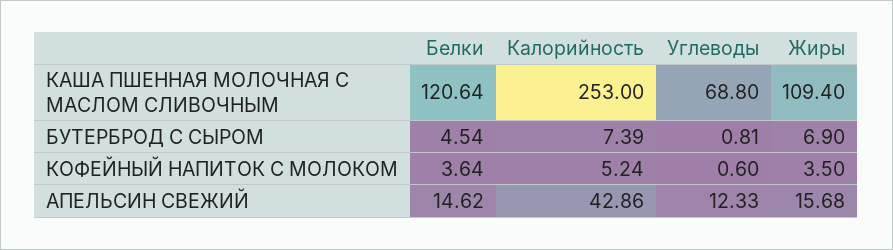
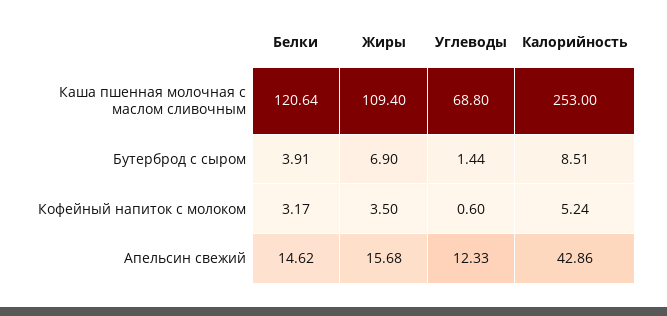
  {
    "Белки": {
      "КАША ПШЕННАЯ МОЛОЧНАЯ С МАСЛОМ СЛИВОЧНЫМ": 120.64,
-     "БУТЕРБРОД С СЫРОМ": 4.54,
+     "БУТЕРБРОД С СЫРОМ": 3.91,
-     "КОФЕЙНЫЙ НАПИТОК С МОЛОКОМ": 3.64,
+     "КОФЕЙНЫЙ НАПИТОК С МОЛОКОМ": 3.17,
      "АПЕЛЬСИН СВЕЖИЙ": 14.62
    },
    "Калорийность": {
      "КАША ПШЕННАЯ МОЛОЧНАЯ С МАСЛОМ СЛИВОЧНЫМ": 253,
-     "БУТЕРБРОД С СЫРОМ": 7.39,
+     "БУТЕРБРОД С СЫРОМ": 8.51,
      "КОФЕЙНЫЙ НАПИТОК С МОЛОКОМ": 5.24,
      "АПЕЛЬСИН СВЕЖИЙ": 42.86
    },
    "Углеводы": {
      "КАША ПШЕННАЯ МОЛОЧНАЯ С МАСЛОМ СЛИВОЧНЫМ": 68.8,
-     "БУТЕРБРОД С СЫРОМ": 0.81,
+     "БУТЕРБРОД С СЫРОМ": 1.44,
      "КОФЕЙНЫЙ НАПИТОК С МОЛОКОМ": 0.6,
      "АПЕЛЬСИН СВЕЖИЙ": 12.33
    },
    "Жиры": {
      "КАША ПШЕННАЯ МОЛОЧНАЯ С МАСЛОМ СЛИВОЧНЫМ": 109.4,
      "БУТЕРБРОД С СЫРОМ": 6.9,
      "КОФЕЙНЫЙ НАПИТОК С МОЛОКОМ": 3.5,
      "АПЕЛЬСИН СВЕЖИЙ": 15.68
    }
  }

